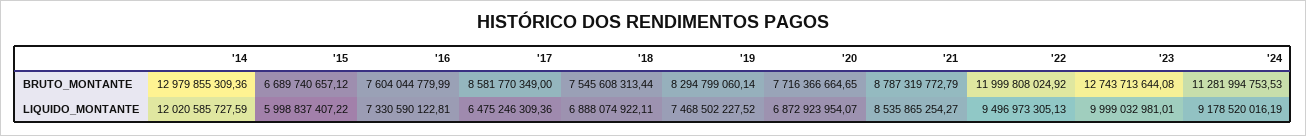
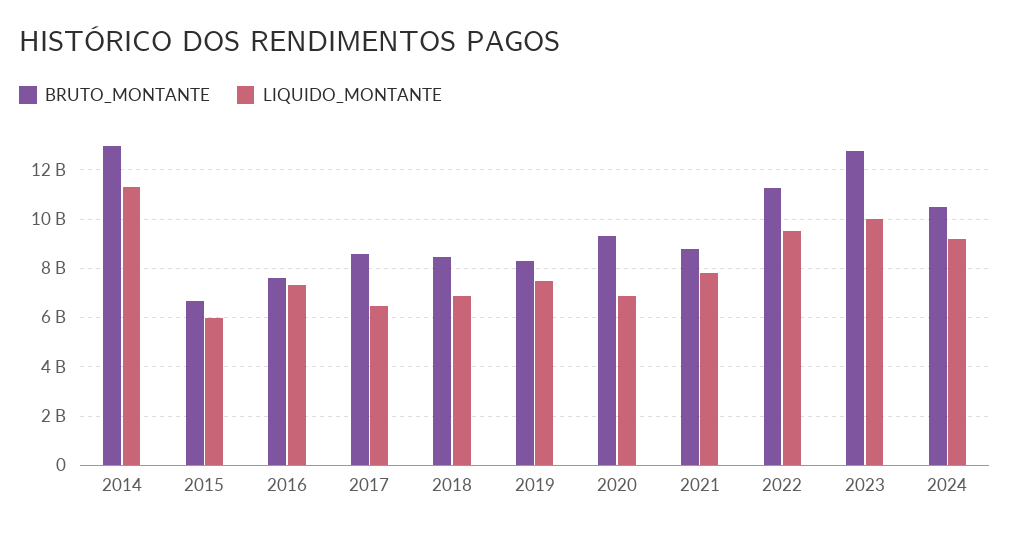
  {
    "BRUTO_MONTANTE": {
      "'14": 12979855309.36,
      "'15": 6689740657.12,
      "'16": 7604044779.99,
      "'17": 8581770349,
-     "'18": 7545608313.44,
+     "'18": 8500000000,
      "'19": 8294799060.14,
-     "'20": 7716366664.65,
+     "'20": 9250000000,
      "'21": 8787319772.79,
-     "'22": 11999808024.92,
+     "'22": 11250000000,
      "'23": 12743713644.08,
-     "'24": 11281994753.53
+     "'24": 10500000000
    },
    "LIQUIDO_MONTANTE": {
-     "'14": 12020585727.59,
+     "'14": 11250000000,
      "'15": 5998837407.22,
      "'16": 7330590122.81,
      "'17": 6475246309.36,
      "'18": 6888074922.11,
      "'19": 7468502227.52,
      "'20": 6872923954.07,
-     "'21": 8535865254.27,
+     "'21": 7750000000,
      "'22": 9496973305.13,
      "'23": 9999032981.01,
      "'24": 9178520016.19
    }
  }

